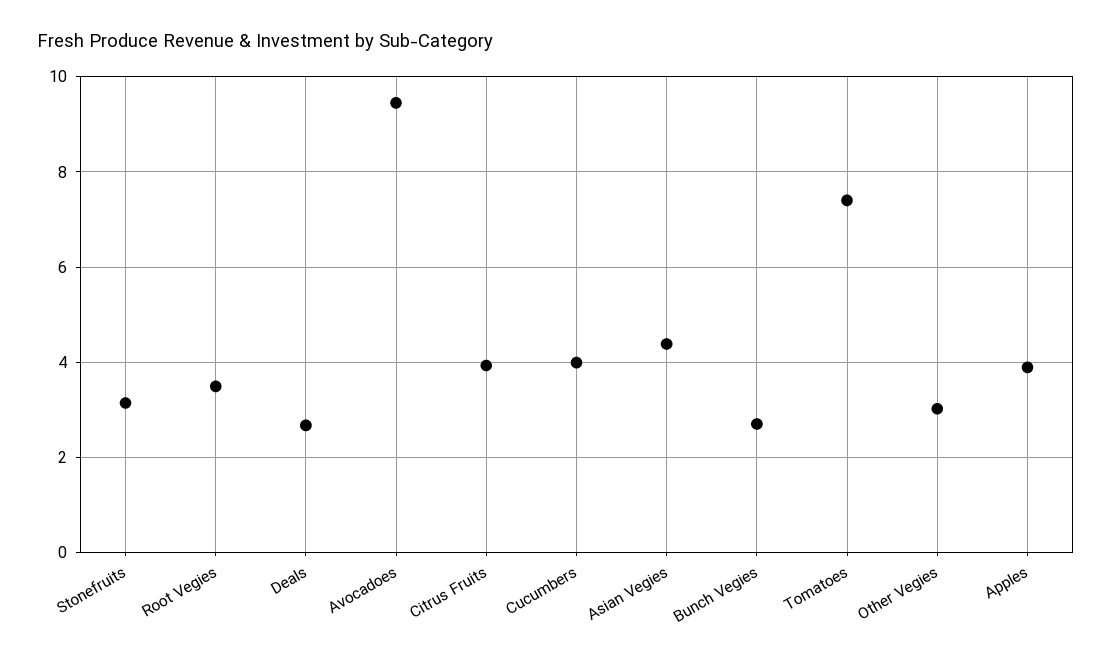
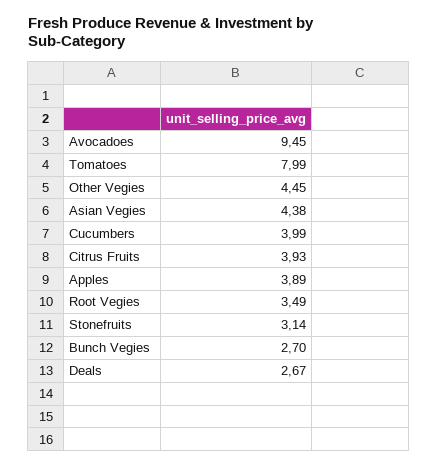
  {
    "Stonefruits": 3.14,
    "Root Vegies": 3.49,
    "Deals": 2.67,
    "Avocadoes": 9.45,
    "Citrus Fruits": 3.93,
    "Cucumbers": 3.99,
    "Asian Vegies": 4.38,
    "Bunch Vegies": 2.7,
-   "Tomatoes": 7.4,
+   "Tomatoes": 7.99,
-   "Other Vegies": 3,
+   "Other Vegies": 4.45,
    "Apples": 3.89
  }

